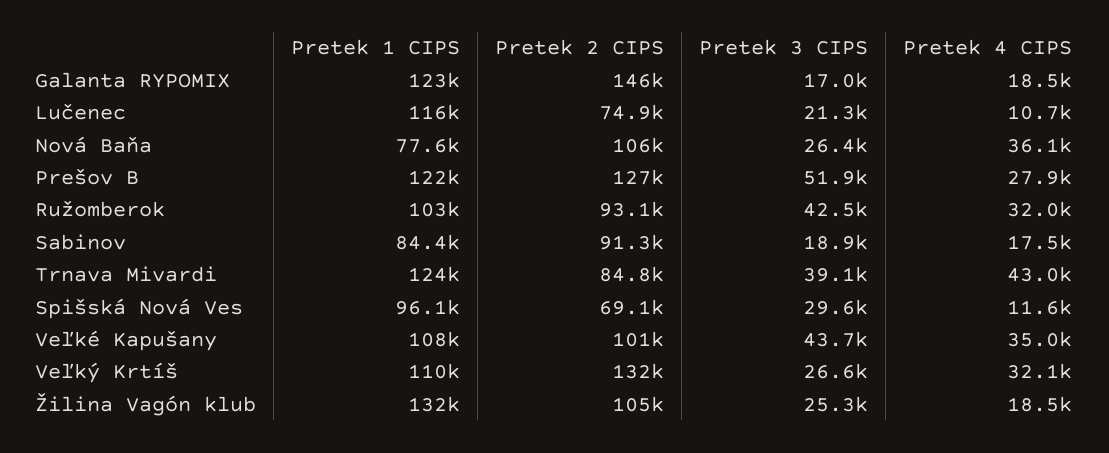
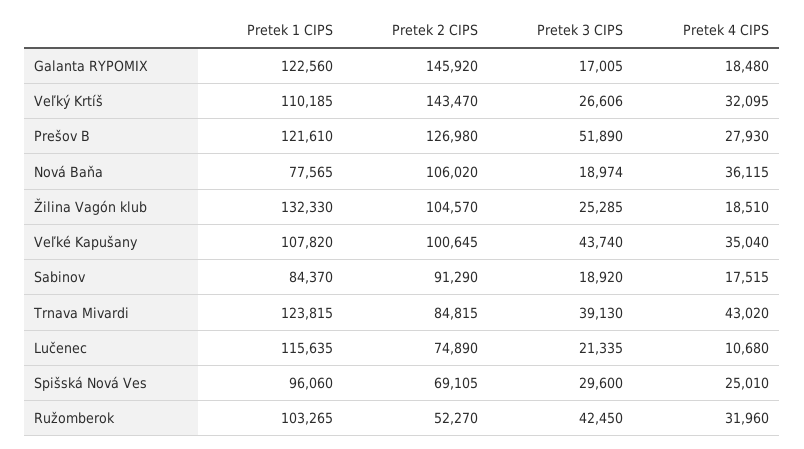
  {
    "Pretek 1 CIPS": {
      "Galanta RYPOMIX": 122560,
      "Lučenec": 115635,
      "Nová Baňa": 77565,
      "Prešov B": 121610,
      "Ružomberok": 103265,
      "Sabinov": 84370,
      "Trnava Mivardi": 123815,
      "Spišská Nová Ves": 96060,
      "Veľké Kapušany": 107820,
      "Veľký Krtíš": 110185,
      "Žilina Vagón klub": 132330
    },
    "Pretek 2 CIPS": {
      "Galanta RYPOMIX": 145920,
      "Lučenec": 74890,
      "Nová Baňa": 106020,
      "Prešov B": 126980,
-     "Ružomberok": 93100,
+     "Ružomberok": 52270,
      "Sabinov": 91290,
      "Trnava Mivardi": 84815,
      "Spišská Nová Ves": 69105,
      "Veľké Kapušany": 100645,
-     "Veľký Krtíš": 132000,
+     "Veľký Krtíš": 143470,
      "Žilina Vagón klub": 104570
    },
    "Pretek 3 CIPS": {
      "Galanta RYPOMIX": 17005,
      "Lučenec": 21335,
-     "Nová Baňa": 26400,
+     "Nová Baňa": 18974,
      "Prešov B": 51890,
      "Ružomberok": 42450,
      "Sabinov": 18920,
      "Trnava Mivardi": 39130,
      "Spišská Nová Ves": 29600,
      "Veľké Kapušany": 43740,
      "Veľký Krtíš": 26606,
      "Žilina Vagón klub": 25285
    },
    "Pretek 4 CIPS": {
      "Galanta RYPOMIX": 18480,
      "Lučenec": 10680,
      "Nová Baňa": 36115,
      "Prešov B": 27930,
      "Ružomberok": 31960,
      "Sabinov": 17515,
      "Trnava Mivardi": 43020,
-     "Spišská Nová Ves": 11600,
+     "Spišská Nová Ves": 25010,
      "Veľké Kapušany": 35040,
      "Veľký Krtíš": 32095,
      "Žilina Vagón klub": 18510
    }
  }

